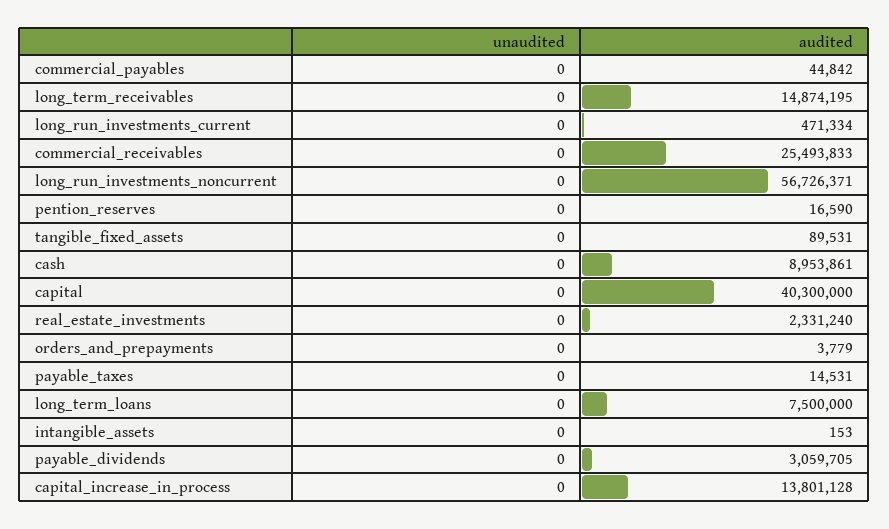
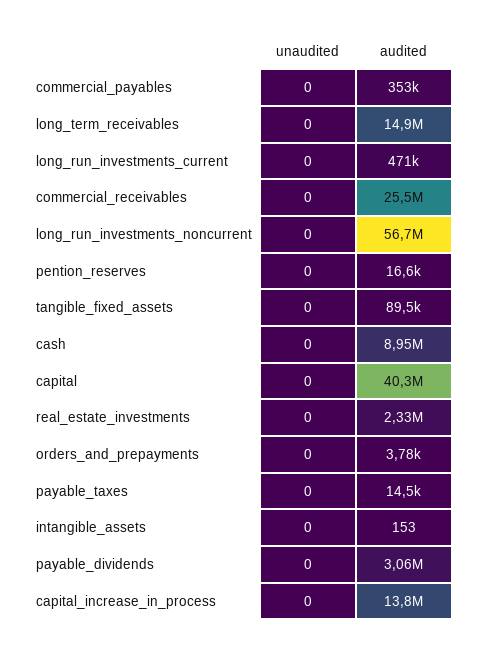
  {
    "unaudited": {
      "commercial_payables": 0,
      "long_term_receivables": 0,
      "long_run_investments_current": 0,
      "commercial_receivables": 0,
      "long_run_investments_noncurrent": 0,
      "pention_reserves": 0,
      "tangible_fixed_assets": 0,
      "cash": 0,
      "capital": 0,
      "real_estate_investments": 0,
      "orders_and_prepayments": 0,
      "payable_taxes": 0,
-     "long_term_loans": 0,
      "intangible_assets": 0,
      "payable_dividends": 0,
      "capital_increase_in_process": 0
    },
    "audited": {
-     "commercial_payables": 44842,
+     "commercial_payables": 353000,
      "long_term_receivables": 14874195,
      "long_run_investments_current": 471334,
      "commercial_receivables": 25493833,
      "long_run_investments_noncurrent": 56726371,
      "pention_reserves": 16590,
      "tangible_fixed_assets": 89531,
      "cash": 8953861,
      "capital": 40300000,
      "real_estate_investments": 2331240,
      "orders_and_prepayments": 3779,
      "payable_taxes": 14531,
-     "long_term_loans": 7500000,
      "intangible_assets": 153,
      "payable_dividends": 3059705,
      "capital_increase_in_process": 13801128
    }
  }

